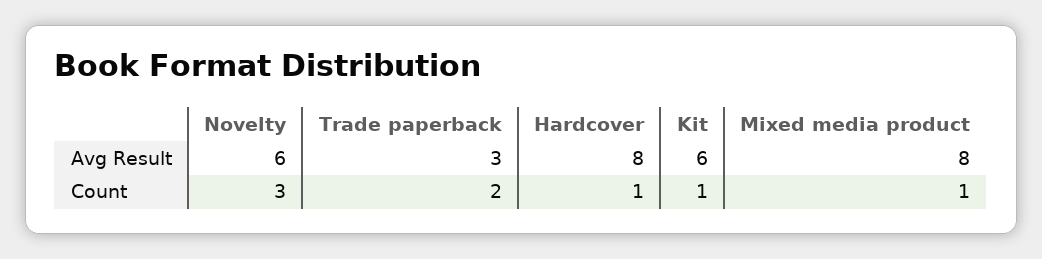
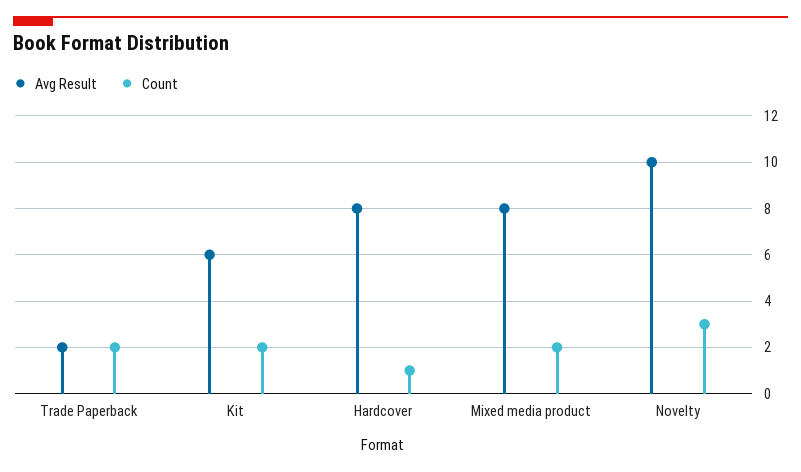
  {
    "Avg Result": {
-     "Novelty": 6,
+     "Novelty": 10,
-     "Trade paperback": 3,
+     "Trade paperback": 2,
      "Hardcover": 8,
      "Kit": 6,
      "Mixed media product": 8
    },
    "Count": {
      "Novelty": 3,
      "Trade paperback": 2,
      "Hardcover": 1,
-     "Kit": 1,
+     "Kit": 2,
-     "Mixed media product": 1
+     "Mixed media product": 2
    }
  }

